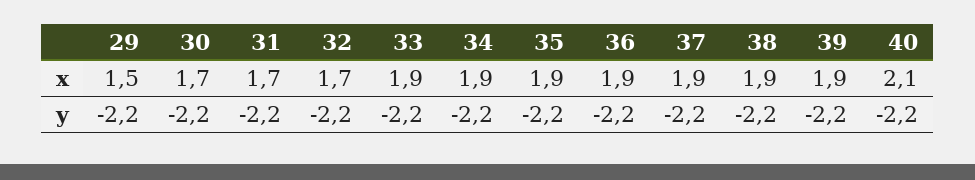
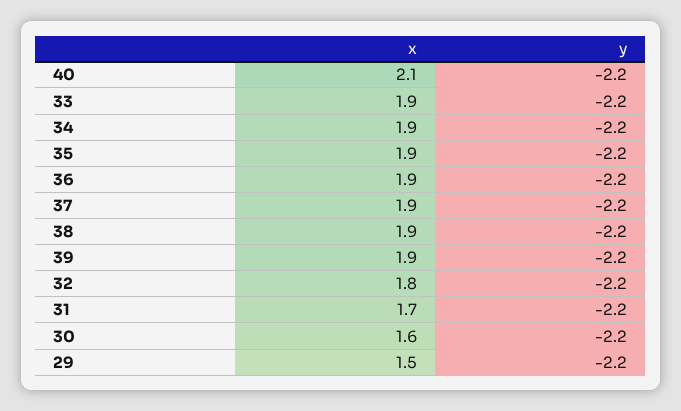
  {
    "29": {
      "x": 1.5,
      "y": -2.2
    },
    "30": {
-     "x": 1.7,
+     "x": 1.6,
      "y": -2.2
    },
    "31": {
      "x": 1.7,
      "y": -2.2
    },
    "32": {
-     "x": 1.7,
+     "x": 1.8,
      "y": -2.2
    },
    "33": {
      "x": 1.9,
      "y": -2.2
    },
    "34": {
      "x": 1.9,
      "y": -2.2
    },
    "35": {
      "x": 1.9,
      "y": -2.2
    },
    "36": {
      "x": 1.9,
      "y": -2.2
    },
    "37": {
      "x": 1.9,
      "y": -2.2
    },
    "38": {
      "x": 1.9,
      "y": -2.2
    },
    "39": {
      "x": 1.9,
      "y": -2.2
    },
    "40": {
      "x": 2.1,
      "y": -2.2
    }
  }

